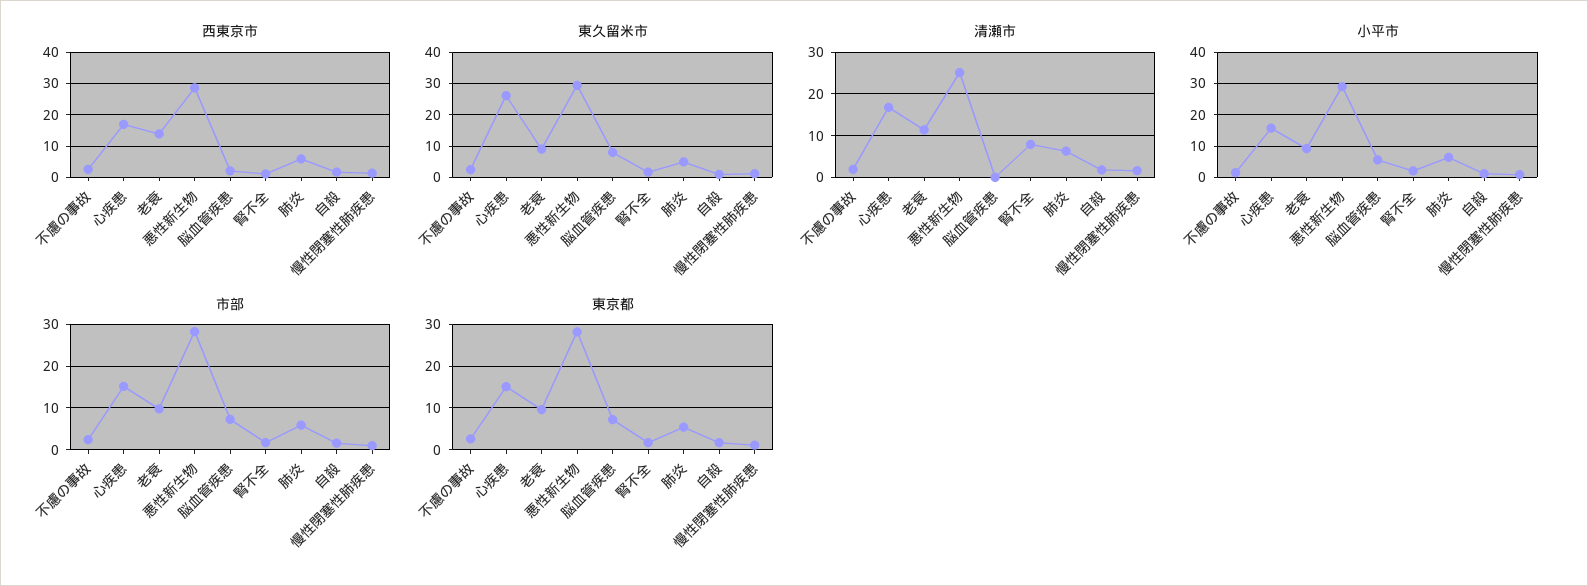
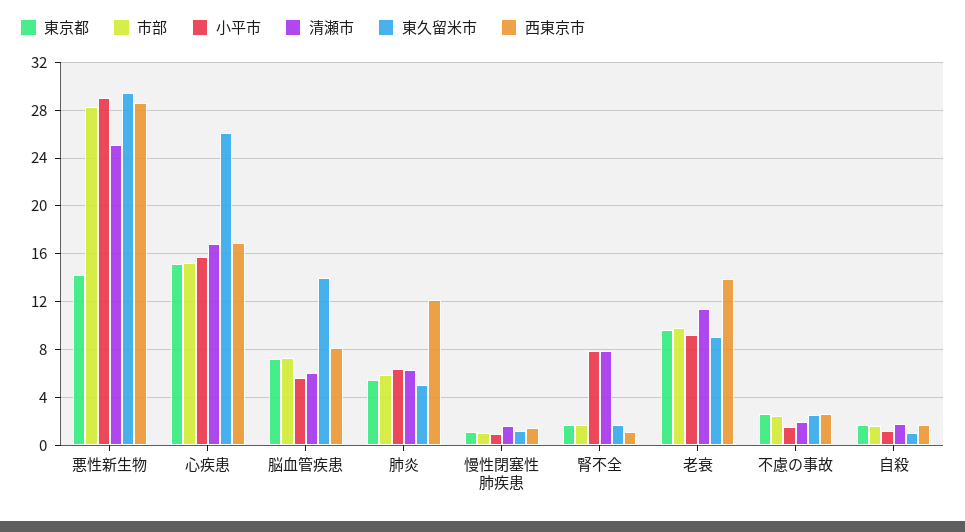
  {
    "西東京市": {
      "不慮の事故": 3,
      "心疾患": 17,
      "老衰": 14,
      "悪性新生物": 29,
-     "脳血管疾患": 2,
+     "脳血管疾患": 8,
      "腎不全": 1,
-     "肺炎": 6,
+     "肺炎": 12,
      "自殺": 2,
      "慢性閉塞性肺疾患": 1
    },
    "東久留米市": {
      "不慮の事故": 3,
      "心疾患": 26,
      "老衰": 9,
      "悪性新生物": 29,
-     "脳血管疾患": 8,
+     "脳血管疾患": 14,
      "腎不全": 2,
      "肺炎": 5,
      "自殺": 1,
      "慢性閉塞性肺疾患": 1
    },
    "清瀬市": {
      "不慮の事故": 2,
      "心疾患": 17,
      "老衰": 11,
      "悪性新生物": 25,
-     "脳血管疾患": 0,
+     "脳血管疾患": 6,
      "腎不全": 8,
      "肺炎": 6,
      "自殺": 2,
      "慢性閉塞性肺疾患": 2
    },
    "小平市": {
      "不慮の事故": 2,
      "心疾患": 16,
      "老衰": 9,
      "悪性新生物": 29,
      "脳血管疾患": 6,
-     "腎不全": 2,
+     "腎不全": 8,
      "肺炎": 6,
      "自殺": 1,
      "慢性閉塞性肺疾患": 1
    },
    "市部": {
      "不慮の事故": 2,
      "心疾患": 15,
      "老衰": 10,
      "悪性新生物": 28,
      "脳血管疾患": 7,
      "腎不全": 2,
      "肺炎": 6,
      "自殺": 2,
      "慢性閉塞性肺疾患": 1
    },
    "東京都": {
      "不慮の事故": 3,
      "心疾患": 15,
      "老衰": 10,
-     "悪性新生物": 28,
+     "悪性新生物": 14,
      "脳血管疾患": 7,
      "腎不全": 2,
      "肺炎": 5,
      "自殺": 2,
      "慢性閉塞性肺疾患": 1
    }
  }

